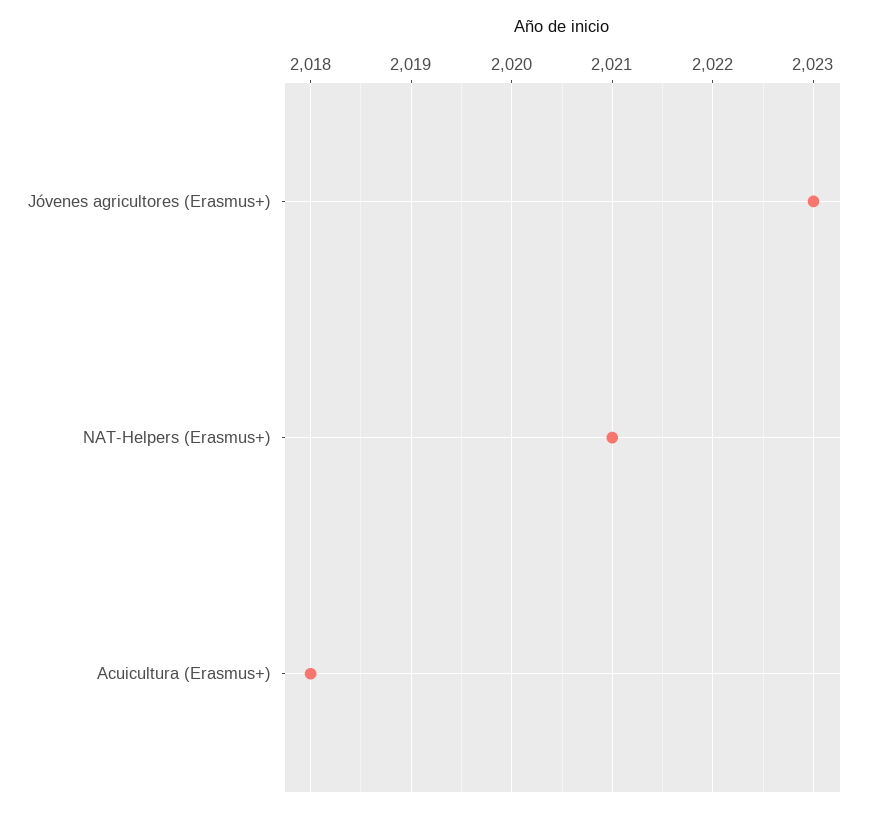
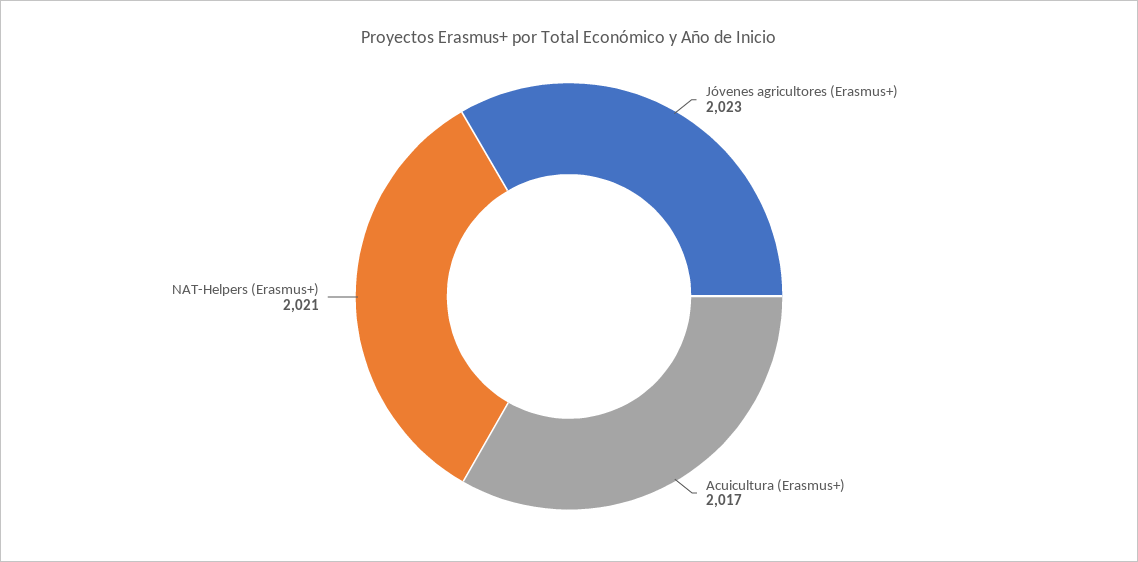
  {
    "Jóvenes agricultores (Erasmus+)": 2023,
    "NAT-Helpers (Erasmus+)": 2021,
-   "Acuicultura (Erasmus+)": 2018
+   "Acuicultura (Erasmus+)": 2017
  }

